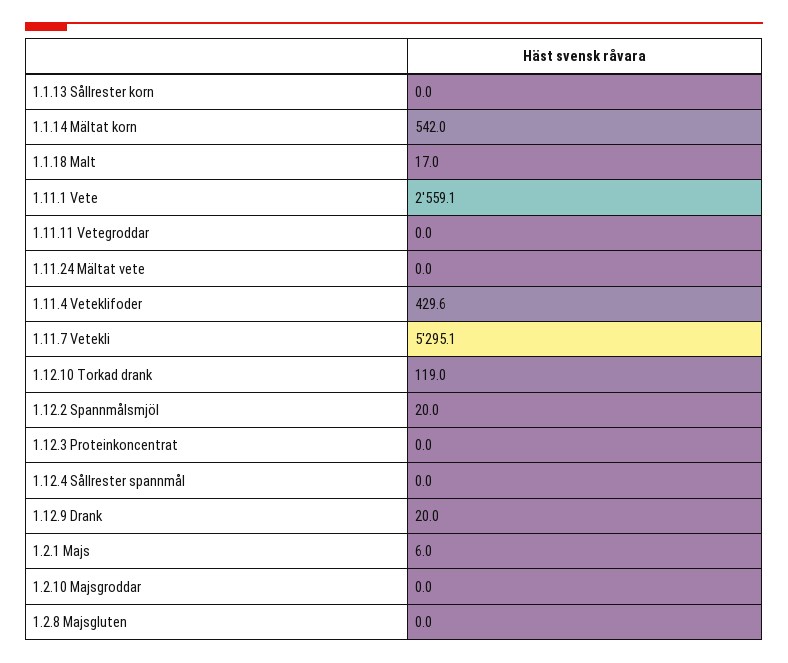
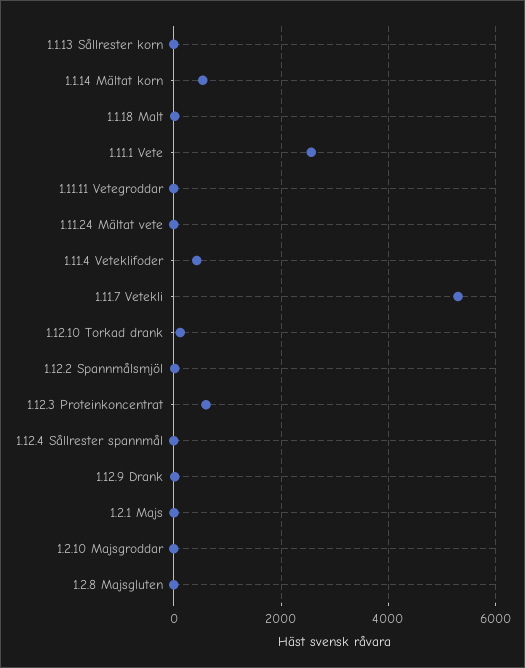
  {
    "1.1.13 Sållrester korn": 0,
    "1.1.14 Mältat korn": 542,
    "1.1.18 Malt": 17,
    "1.11.1 Vete": 2559.1,
    "1.11.11 Vetegroddar": 0,
    "1.11.24 Mältat vete": 0,
    "1.11.4 Veteklifoder": 429.6,
    "1.11.7 Vetekli": 5295.1,
    "1.12.10 Torkad drank": 119,
    "1.12.2 Spannmålsmjöl": 20,
-   "1.12.3 Proteinkoncentrat": 0,
+   "1.12.3 Proteinkoncentrat": 600,
    "1.12.4 Sållrester spannmål": 0,
    "1.12.9 Drank": 20,
    "1.2.1 Majs": 6,
    "1.2.10 Majsgroddar": 0,
    "1.2.8 Majsgluten": 0
  }

